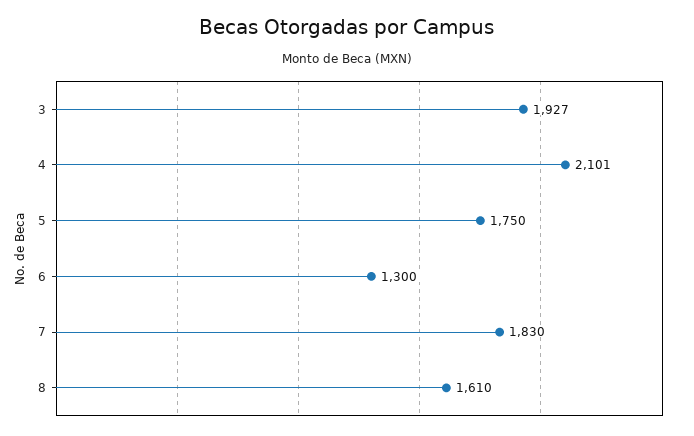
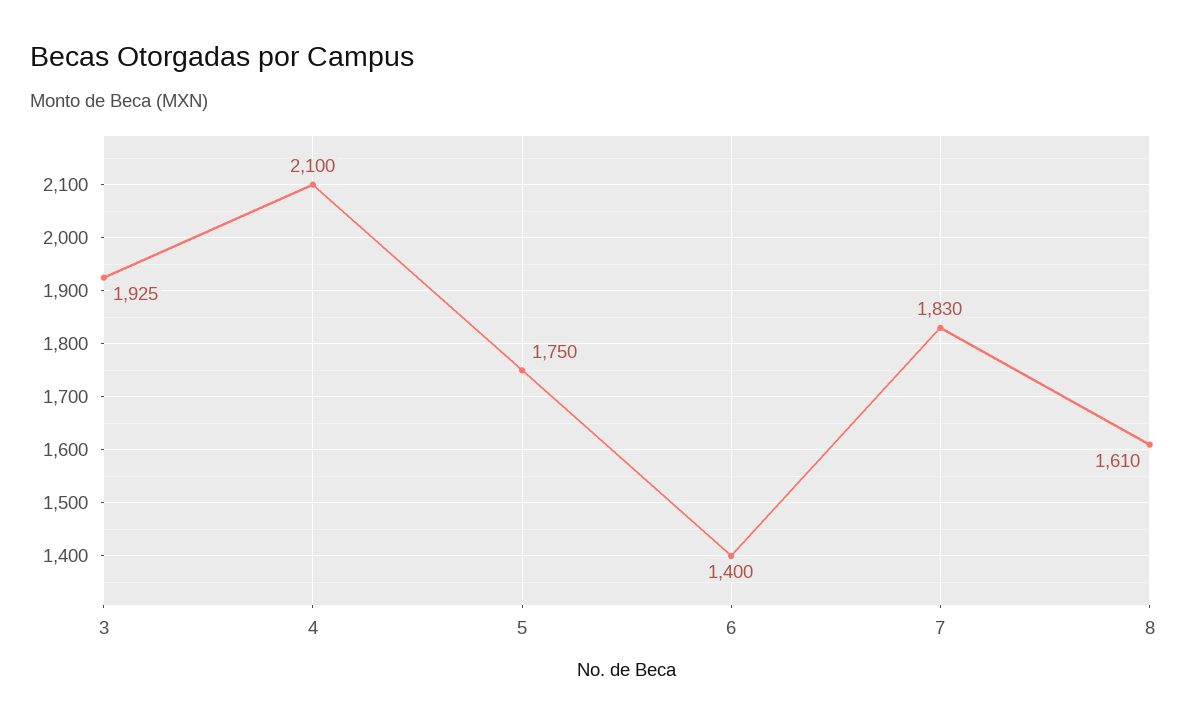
  {
-   "3": 1927,
+   "3": 1925,
-   "4": 2101,
+   "4": 2100,
    "5": 1750,
-   "6": 1300,
+   "6": 1400,
    "7": 1830,
    "8": 1610
  }

